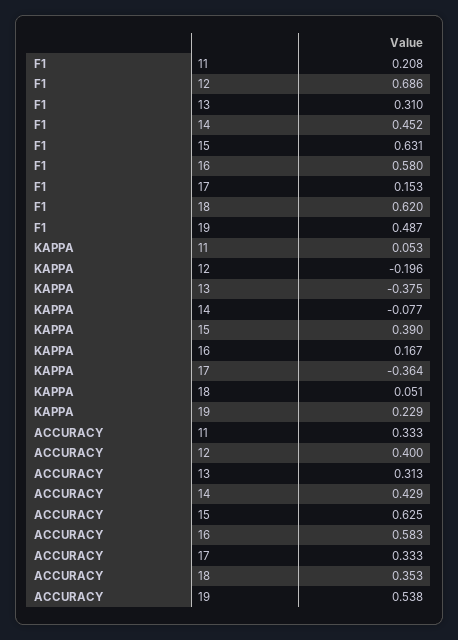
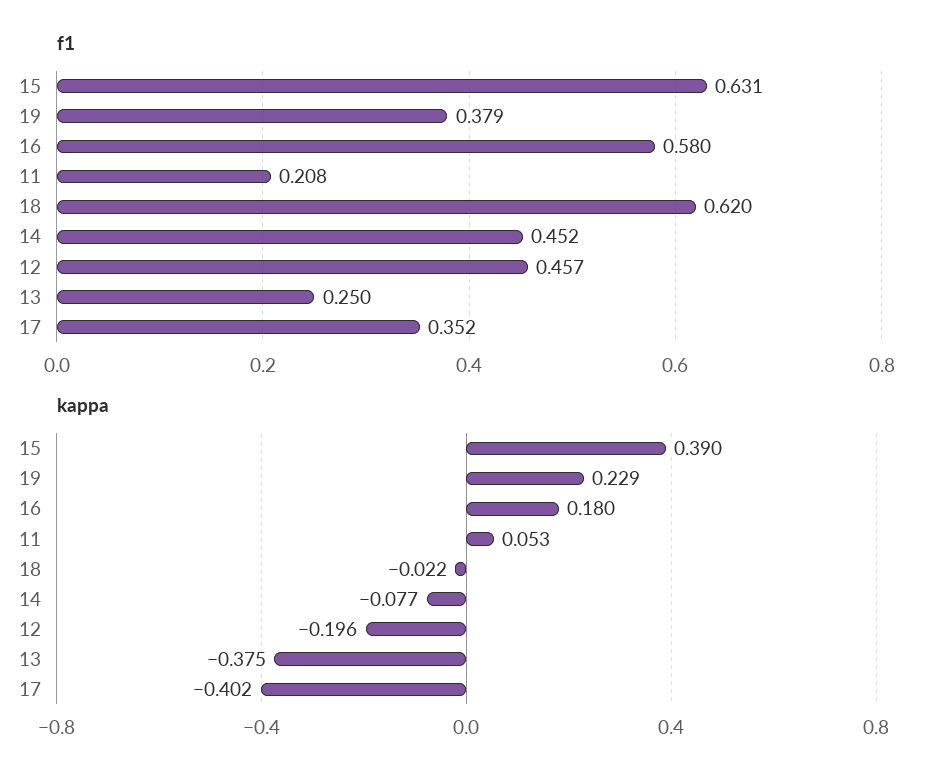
  {
    "F1": {
      "11": 0.208,
-     "12": 0.686,
+     "12": 0.457,
-     "13": 0.31,
+     "13": 0.25,
      "14": 0.452,
      "15": 0.631,
      "16": 0.58,
-     "17": 0.153,
+     "17": 0.352,
      "18": 0.62,
-     "19": 0.487
+     "19": 0.379
    },
    "KAPPA": {
      "11": 0.053,
      "12": -0.196,
      "13": -0.375,
      "14": -0.077,
      "15": 0.39,
-     "16": 0.167,
+     "16": 0.18,
-     "17": -0.364,
+     "17": -0.402,
-     "18": 0.051,
+     "18": -0.022,
      "19": 0.229
-   },
+   }
-   "ACCURACY": {
-     "11": 0.333,
-     "12": 0.4,
-     "13": 0.313,
-     "14": 0.429,
-     "15": 0.625,
-     "16": 0.583,
-     "17": 0.333,
-     "18": 0.353,
-     "19": 0.538
-   }
  }

